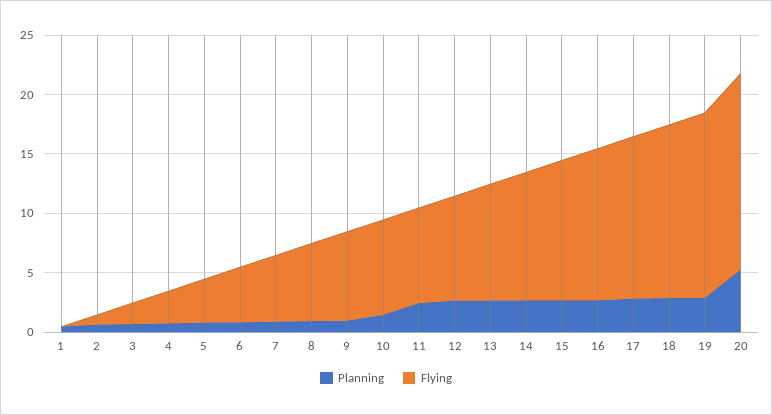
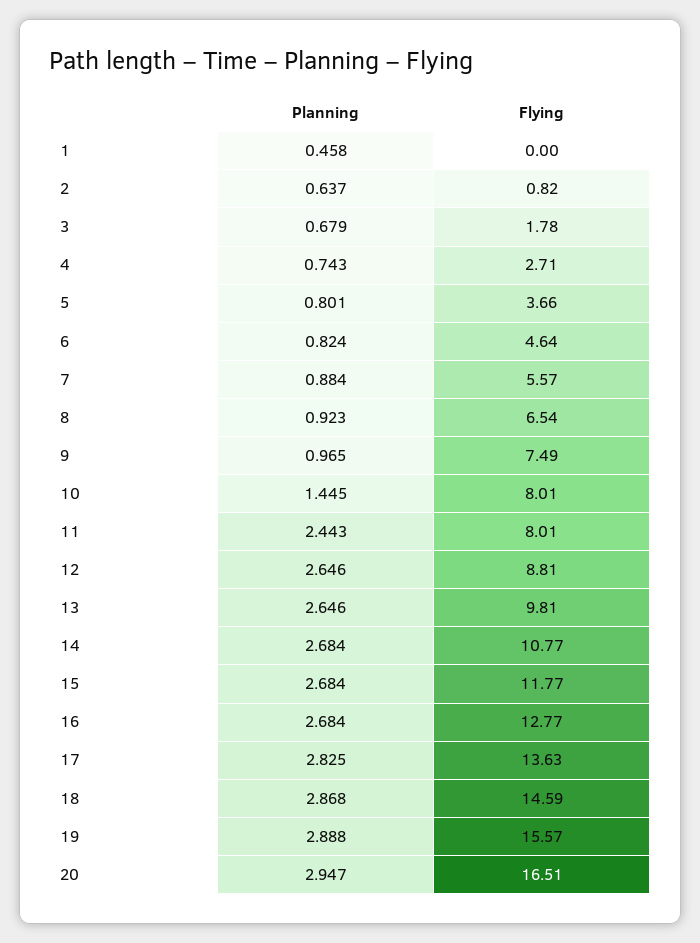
  {
    "Planning": {
      "1": 0.458,
      "2": 0.637,
      "3": 0.679,
      "4": 0.743,
      "5": 0.801,
      "6": 0.824,
      "7": 0.884,
      "8": 0.923,
      "9": 0.965,
      "10": 1.445,
      "11": 2.443,
      "12": 2.646,
      "13": 2.646,
      "14": 2.684,
      "15": 2.684,
      "16": 2.684,
      "17": 2.825,
      "18": 2.868,
      "19": 2.888,
-     "20": 5
+     "20": 2.947
    },
    "Flying": {
      "1": 0,
      "2": 0.82,
      "3": 1.78,
      "4": 2.71,
      "5": 3.66,
      "6": 4.64,
      "7": 5.57,
      "8": 6.54,
      "9": 7.49,
      "10": 8.01,
      "11": 8.01,
      "12": 8.81,
      "13": 9.81,
      "14": 10.77,
      "15": 11.77,
      "16": 12.77,
      "17": 13.63,
      "18": 14.59,
      "19": 15.57,
      "20": 16.51
    }
  }

